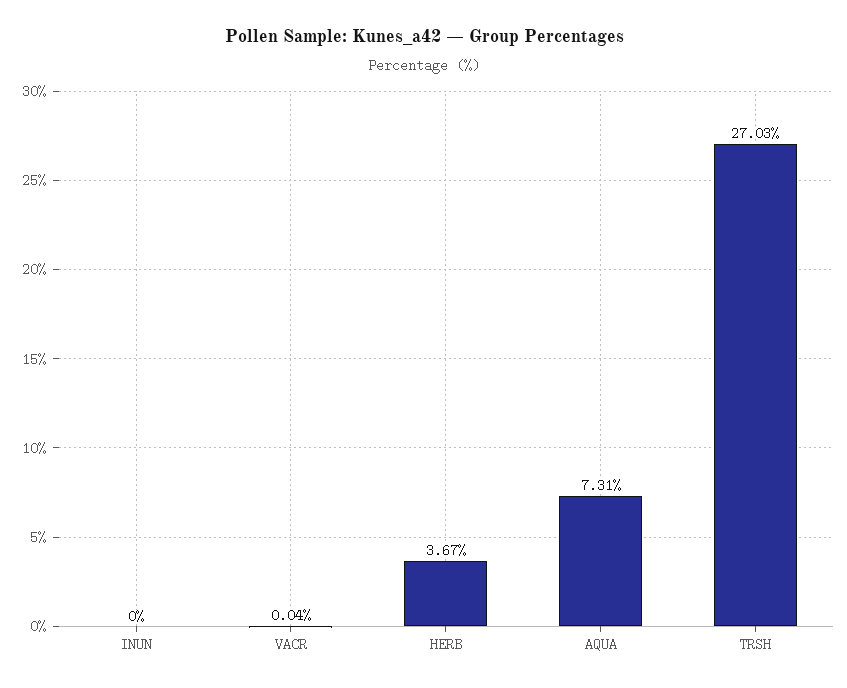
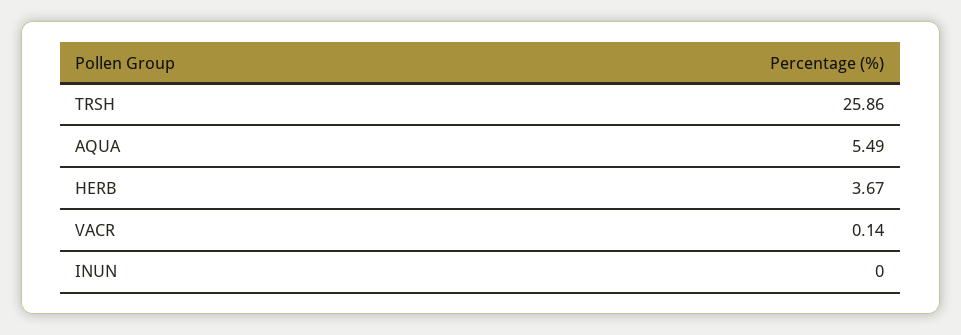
  {
    "INUN": 0,
-   "VACR": 0.04,
+   "VACR": 0.14,
    "HERB": 3.67,
-   "AQUA": 7.31,
+   "AQUA": 5.49,
-   "TRSH": 27.03
+   "TRSH": 25.86
  }

